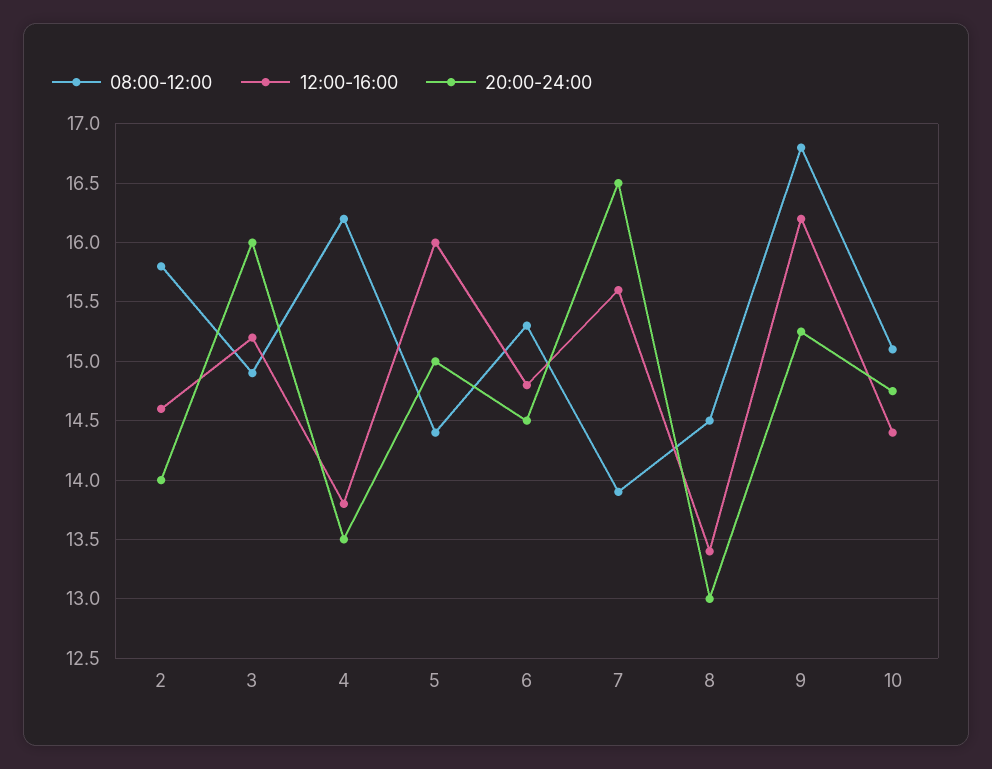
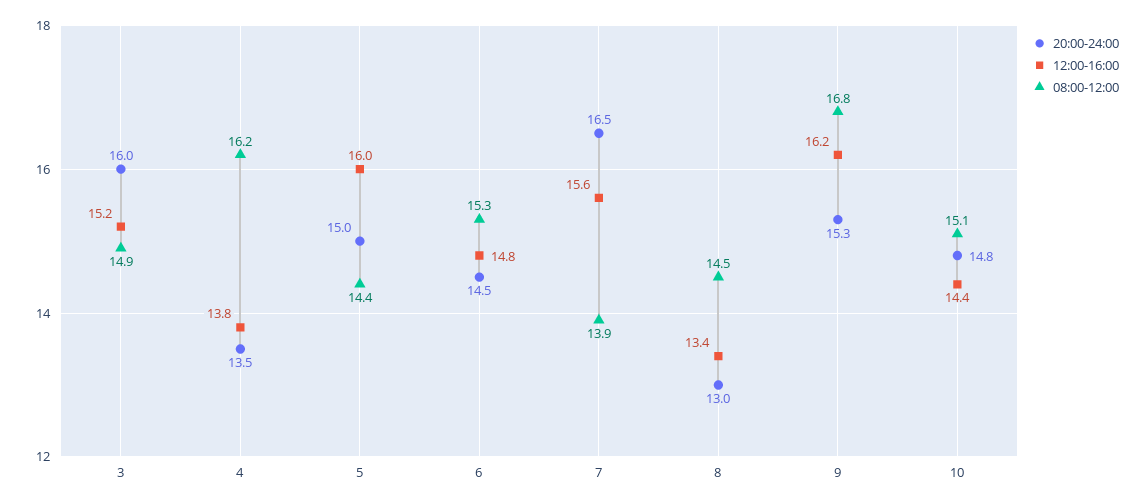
  {
    "08:00-12:00": {
-     "2": 15.8,
      "3": 14.9,
      "4": 16.2,
      "5": 14.4,
      "6": 15.3,
      "7": 13.9,
      "8": 14.5,
      "9": 16.8,
      "10": 15.1
    },
    "12:00-16:00": {
-     "2": 14.6,
      "3": 15.2,
      "4": 13.8,
      "5": 16,
      "6": 14.8,
      "7": 15.6,
      "8": 13.4,
      "9": 16.2,
      "10": 14.4
    },
    "20:00-24:00": {
-     "2": 14,
      "3": 16,
      "4": 13.5,
      "5": 15,
      "6": 14.5,
      "7": 16.5,
      "8": 13,
      "9": 15.3,
      "10": 14.8
    }
  }

